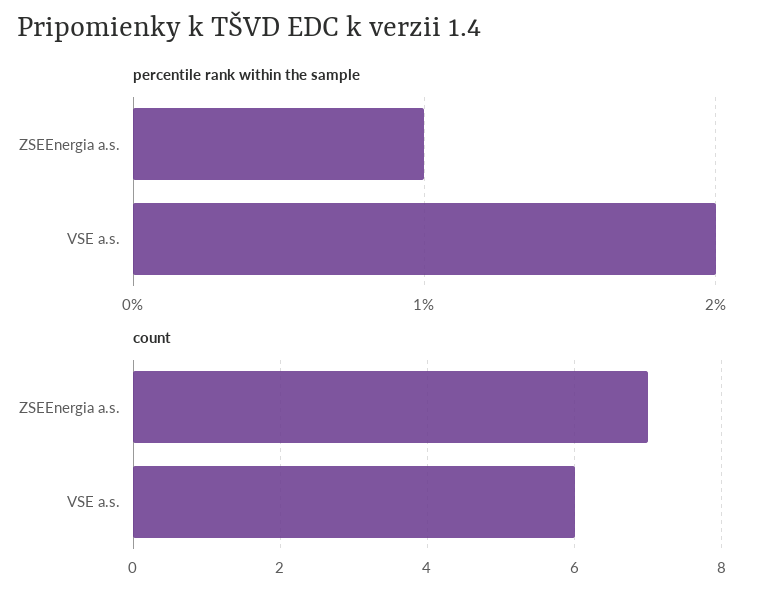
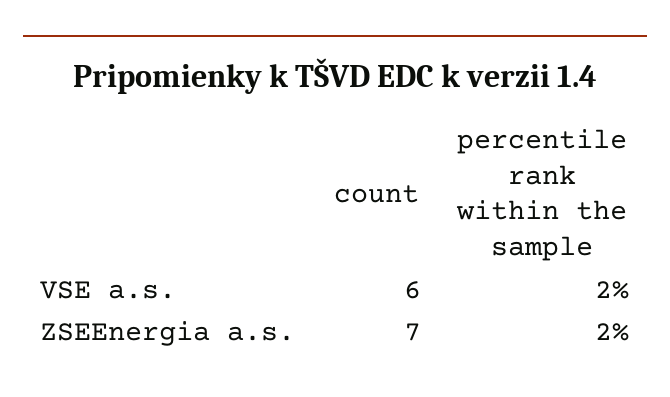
  {
    "percentile rank within the sample": {
-     "ZSEEnergia a.s.": 1,
+     "ZSEEnergia a.s.": 2,
      "VSE a.s.": 2
    },
    "count": {
      "ZSEEnergia a.s.": 7,
      "VSE a.s.": 6
    }
  }

